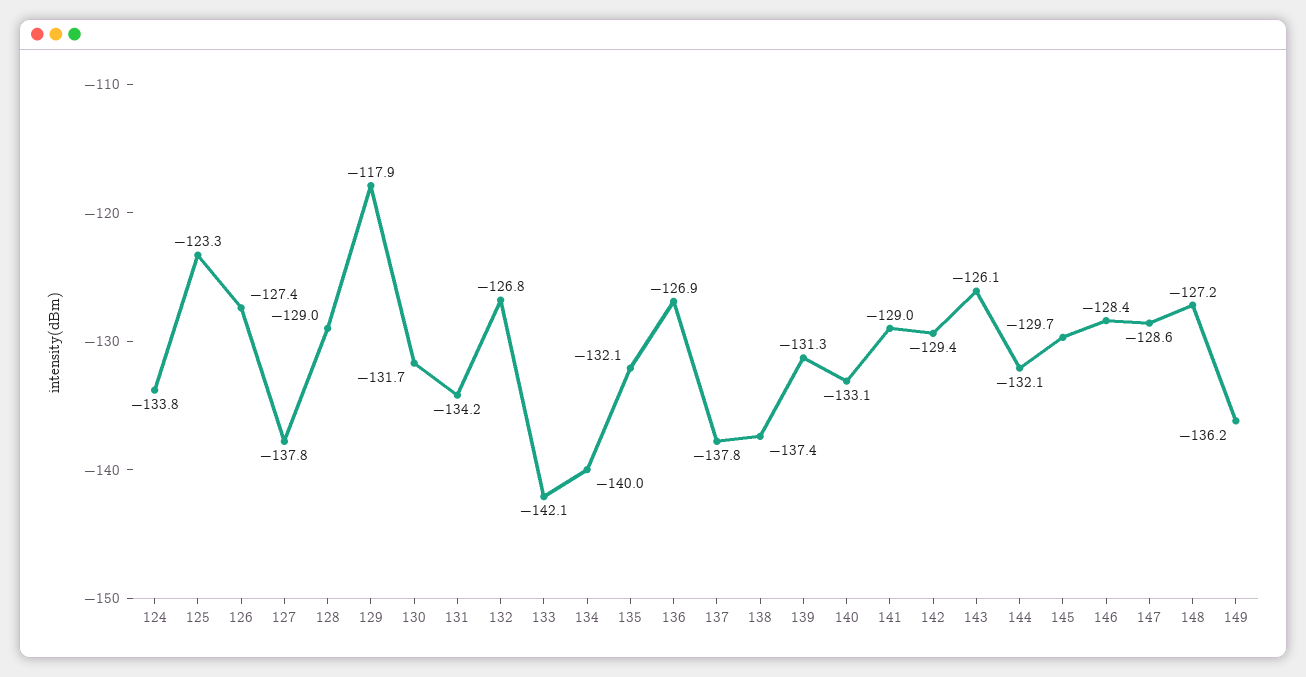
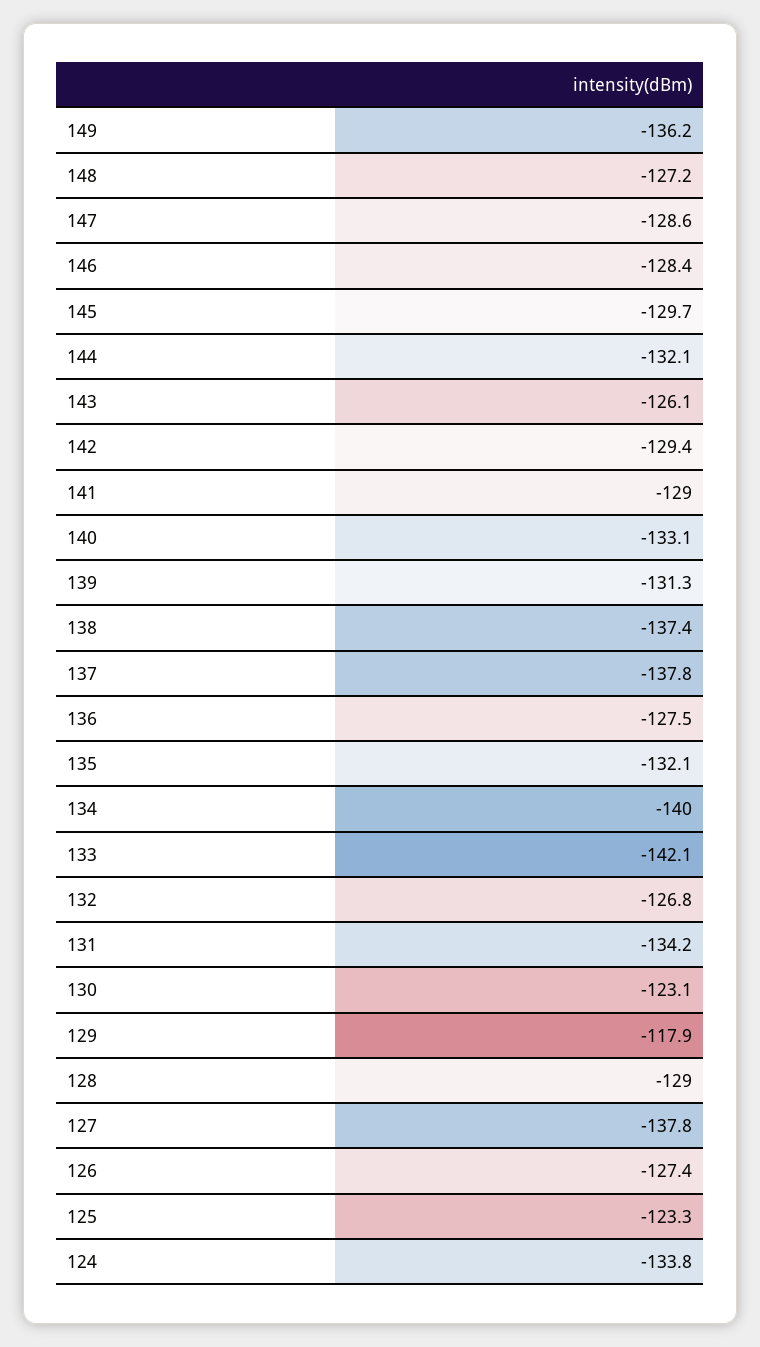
  {
    "124": -133.8,
    "125": -123.3,
    "126": -127.4,
    "127": -137.8,
    "128": -129,
    "129": -117.9,
-   "130": -131.7,
+   "130": -123.1,
    "131": -134.2,
    "132": -126.8,
    "133": -142.1,
    "134": -140,
    "135": -132.1,
-   "136": -126.9,
+   "136": -127.5,
    "137": -137.8,
    "138": -137.4,
    "139": -131.3,
    "140": -133.1,
    "141": -129,
    "142": -129.4,
    "143": -126.1,
    "144": -132.1,
    "145": -129.7,
    "146": -128.4,
    "147": -128.6,
    "148": -127.2,
    "149": -136.2
  }

